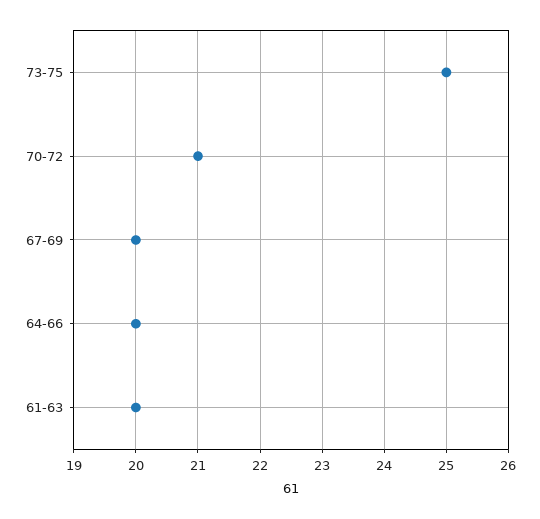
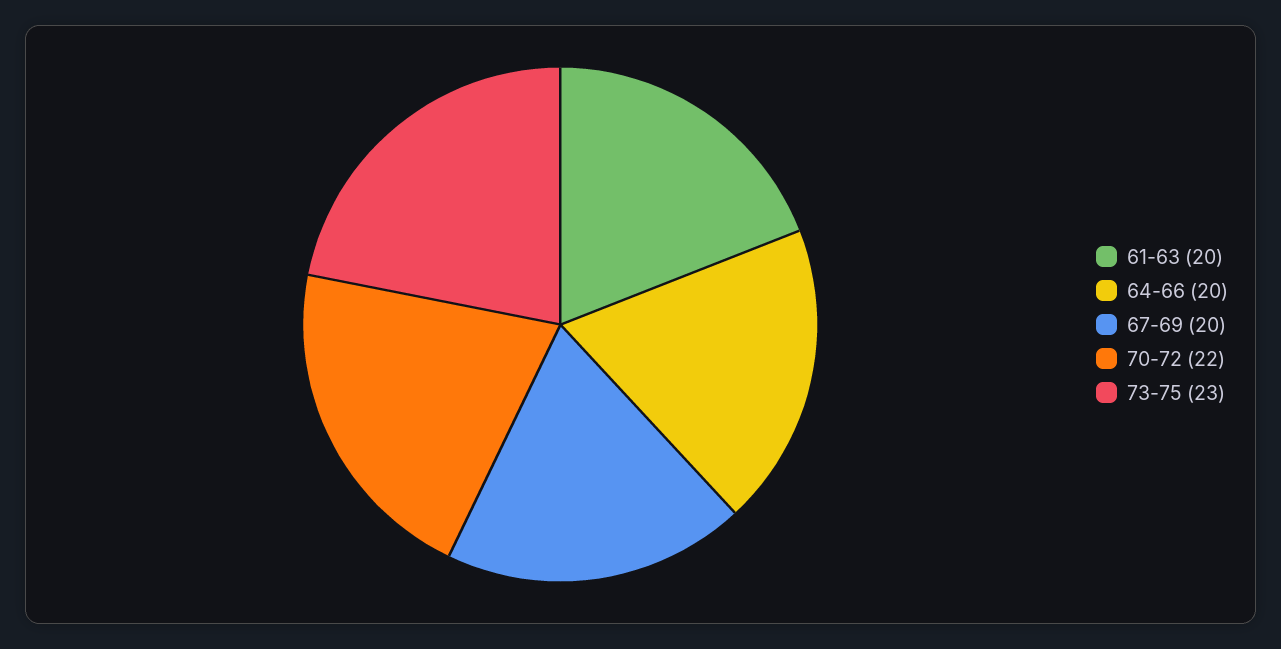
  {
-   "73-75": 25,
+   "73-75": 23,
-   "70-72": 21,
+   "70-72": 22,
    "67-69": 20,
    "64-66": 20,
    "61-63": 20
  }

